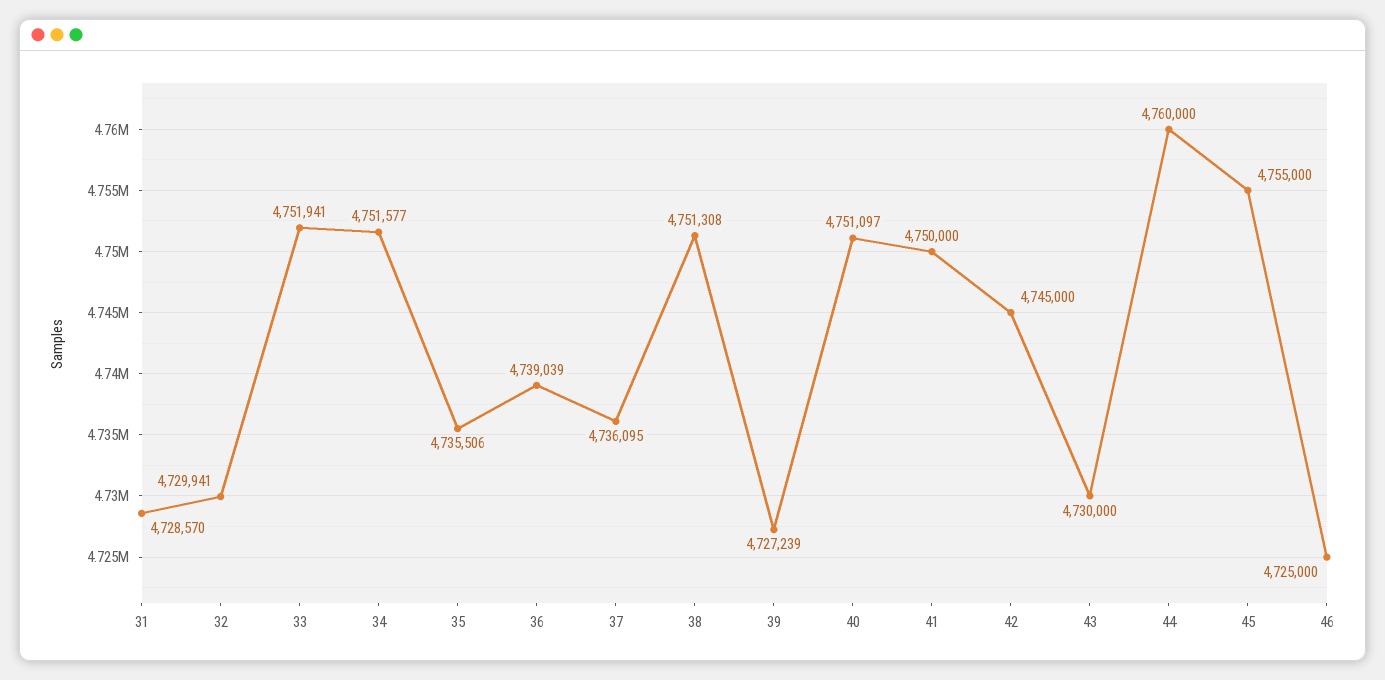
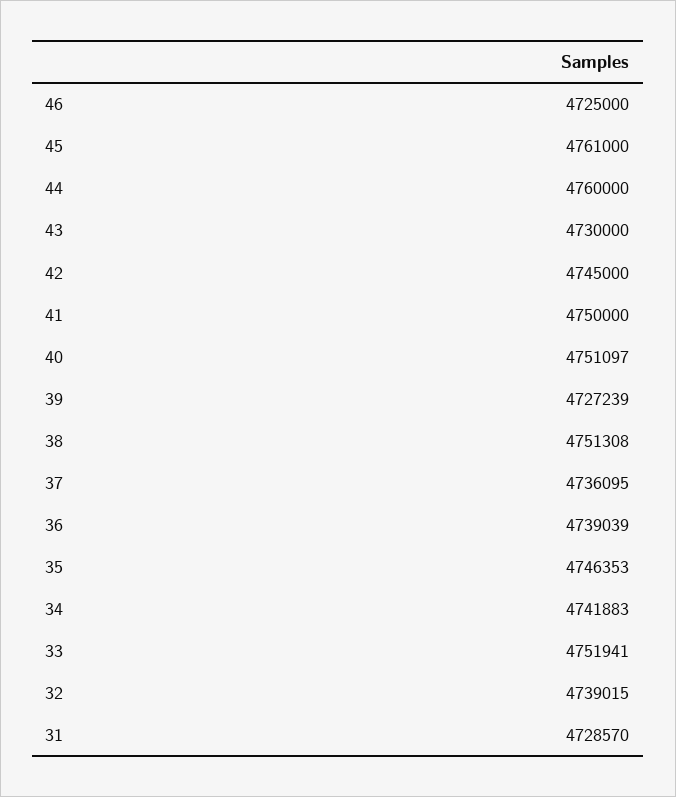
  {
    "31": 4728570,
-   "32": 4729941,
+   "32": 4739015,
    "33": 4751941,
-   "34": 4751577,
+   "34": 4741883,
-   "35": 4735506,
+   "35": 4746353,
    "36": 4739039,
    "37": 4736095,
    "38": 4751308,
    "39": 4727239,
    "40": 4751097,
    "41": 4750000,
    "42": 4745000,
    "43": 4730000,
    "44": 4760000,
-   "45": 4755000,
+   "45": 4761000,
    "46": 4725000
  }

